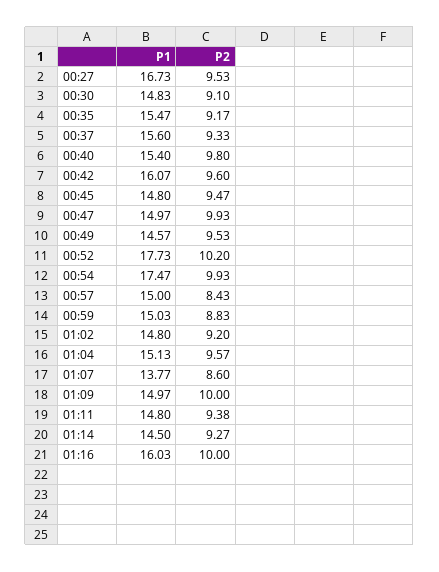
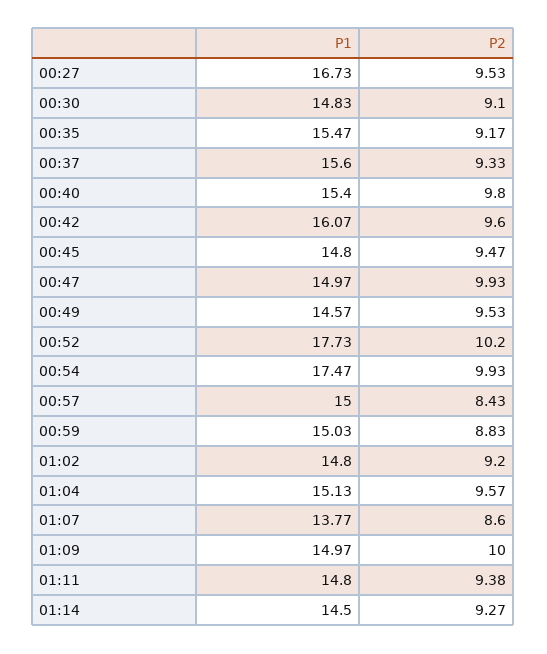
  {
    "P1": {
      "00:27": 16.73,
      "00:30": 14.83,
      "00:35": 15.47,
      "00:37": 15.6,
      "00:40": 15.4,
      "00:42": 16.07,
      "00:45": 14.8,
      "00:47": 14.97,
      "00:49": 14.57,
      "00:52": 17.73,
      "00:54": 17.47,
      "00:57": 15,
      "00:59": 15.03,
      "01:02": 14.8,
      "01:04": 15.13,
      "01:07": 13.77,
      "01:09": 14.97,
      "01:11": 14.8,
-     "01:14": 14.5,
+     "01:14": 14.5
-     "01:16": 16.03
    },
    "P2": {
      "00:27": 9.53,
      "00:30": 9.1,
      "00:35": 9.17,
      "00:37": 9.33,
      "00:40": 9.8,
      "00:42": 9.6,
      "00:45": 9.47,
      "00:47": 9.93,
      "00:49": 9.53,
      "00:52": 10.2,
      "00:54": 9.93,
      "00:57": 8.43,
      "00:59": 8.83,
      "01:02": 9.2,
      "01:04": 9.57,
      "01:07": 8.6,
      "01:09": 10,
      "01:11": 9.38,
-     "01:14": 9.27,
+     "01:14": 9.27
-     "01:16": 10
    }
  }

